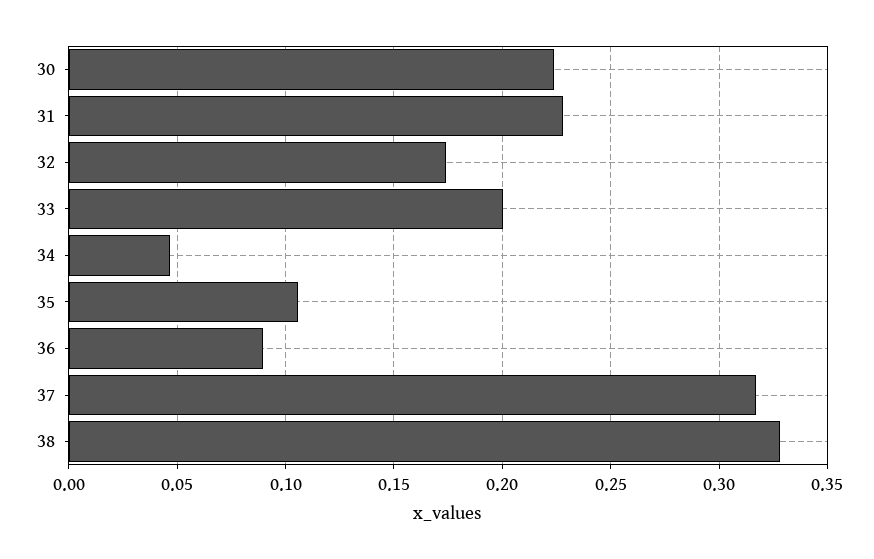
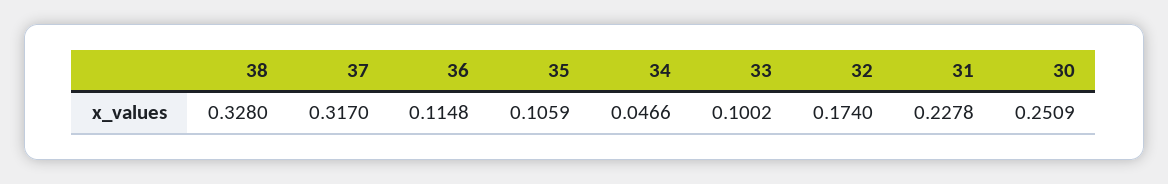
  {
-   "30": 0.225,
+   "30": 0.2509,
    "31": 0.2278,
    "32": 0.174,
-   "33": 0.2,
+   "33": 0.1002,
    "34": 0.0466,
    "35": 0.1059,
-   "36": 0.09,
+   "36": 0.1148,
    "37": 0.317,
    "38": 0.328
  }

